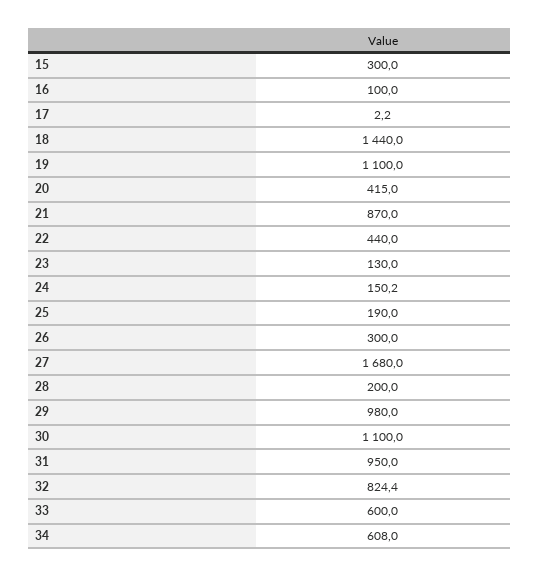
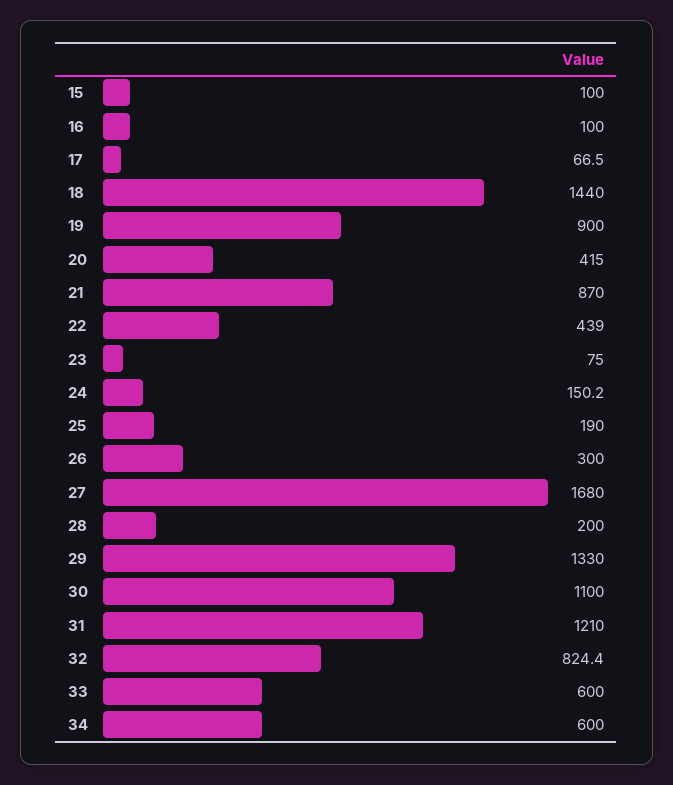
  {
-   "15": 300,
+   "15": 100,
    "16": 100,
-   "17": 2.2,
+   "17": 66.5,
    "18": 1440,
-   "19": 1100,
+   "19": 900,
    "20": 415,
    "21": 870,
-   "22": 440,
+   "22": 439,
-   "23": 130,
+   "23": 75,
    "24": 150.2,
    "25": 190,
    "26": 300,
    "27": 1680,
    "28": 200,
-   "29": 980,
+   "29": 1330,
    "30": 1100,
-   "31": 950,
+   "31": 1210,
    "32": 824.4,
    "33": 600,
-   "34": 608
+   "34": 600
  }

